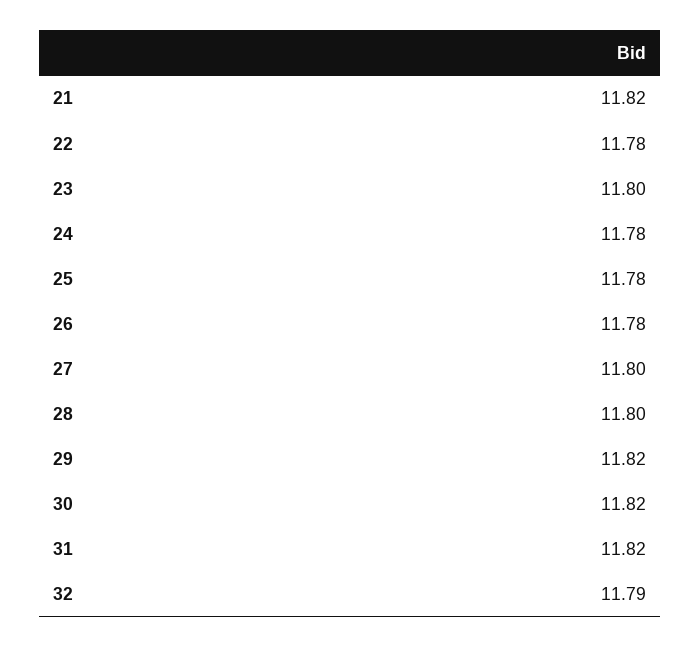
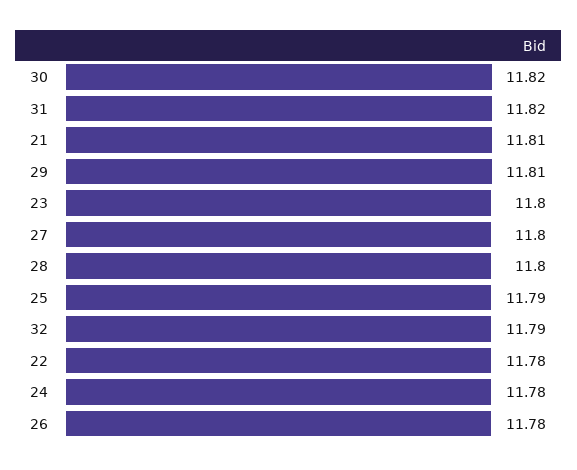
  {
-   "21": 11.82,
+   "21": 11.81,
    "22": 11.78,
    "23": 11.8,
    "24": 11.78,
-   "25": 11.78,
+   "25": 11.79,
    "26": 11.78,
    "27": 11.8,
    "28": 11.8,
-   "29": 11.82,
+   "29": 11.81,
    "30": 11.82,
    "31": 11.82,
    "32": 11.79
  }

